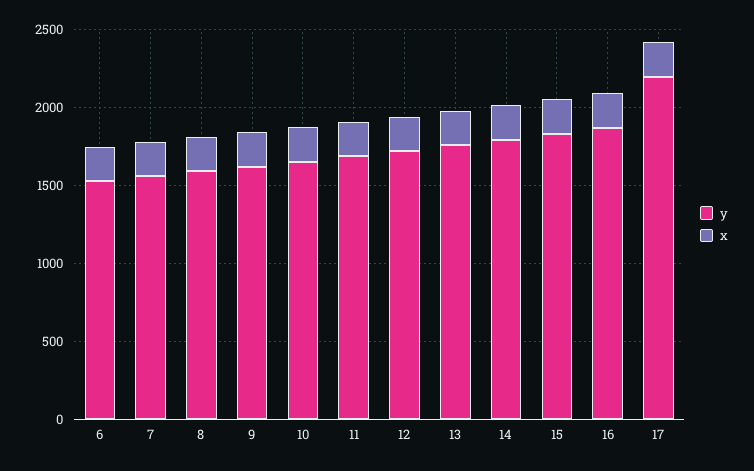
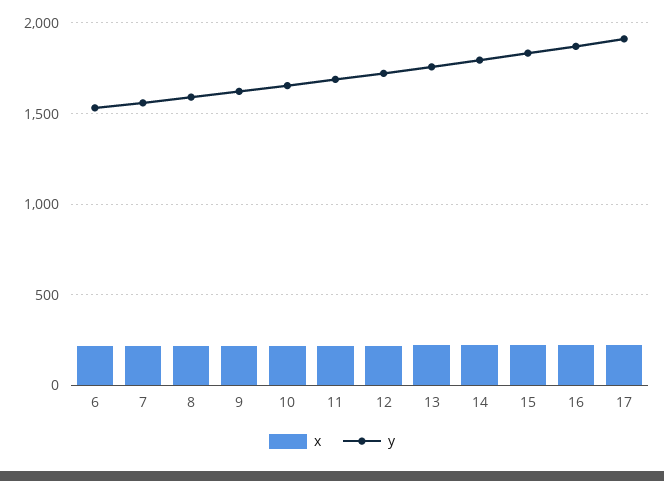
  {
    "y": {
      "6": 1550,
      "7": 1550,
      "8": 1600,
      "9": 1600,
      "10": 1650,
      "11": 1700,
      "12": 1700,
      "13": 1750,
      "14": 1800,
      "15": 1850,
      "16": 1850,
-     "17": 2200
+     "17": 1900
    },
    "x": {
      "6": 200,
      "7": 200,
      "8": 200,
      "9": 200,
      "10": 200,
      "11": 200,
      "12": 200,
      "13": 200,
      "14": 200,
      "15": 200,
      "16": 200,
      "17": 200
    }
  }

